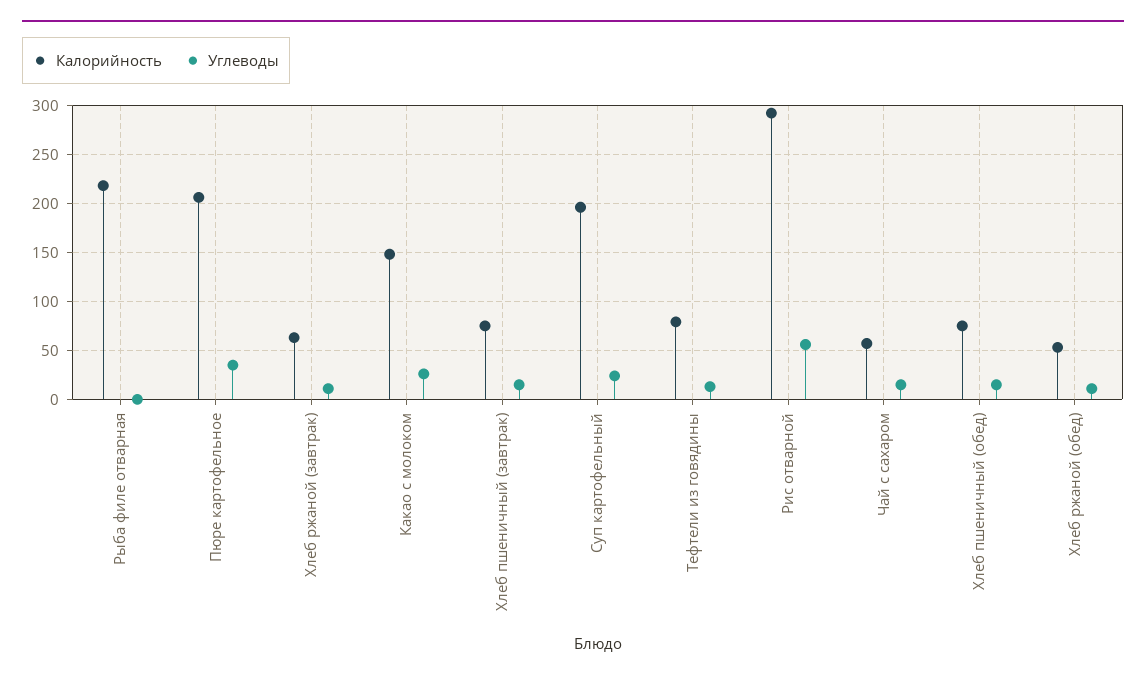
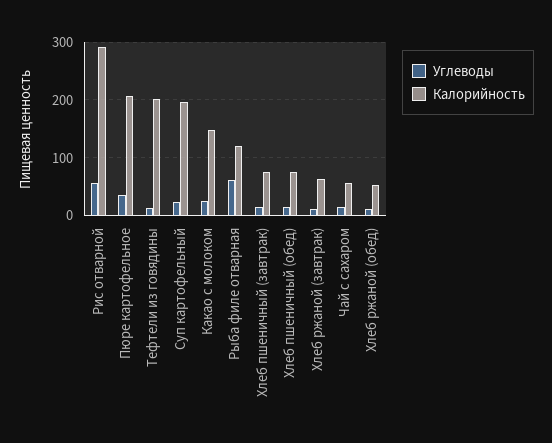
  {
    "Калорийность": {
-     "Рыба филе отварная": 220,
+     "Рыба филе отварная": 120,
      "Пюре картофельное": 210,
      "Хлеб ржаной (завтрак)": 60,
      "Какао с молоком": 150,
      "Хлеб пшеничный (завтрак)": 80,
      "Суп картофельный": 200,
-     "Тефтели из говядины": 80,
+     "Тефтели из говядины": 200,
      "Рис отварной": 290,
      "Чай с сахаром": 60,
      "Хлеб пшеничный (обед)": 80,
      "Хлеб ржаной (обед)": 50
    },
    "Углеводы": {
-     "Рыба филе отварная": 0,
+     "Рыба филе отварная": 60,
      "Пюре картофельное": 40,
      "Хлеб ржаной (завтрак)": 10,
      "Какао с молоком": 30,
      "Хлеб пшеничный (завтрак)": 20,
      "Суп картофельный": 20,
      "Тефтели из говядины": 10,
      "Рис отварной": 60,
      "Чай с сахаром": 20,
      "Хлеб пшеничный (обед)": 20,
      "Хлеб ржаной (обед)": 10
    }
  }

